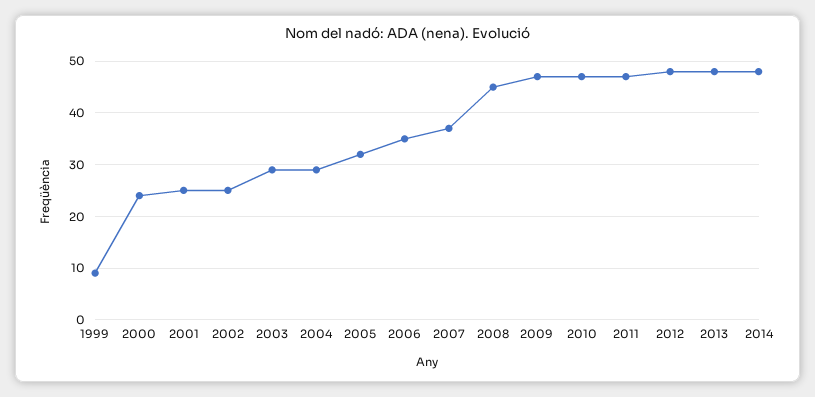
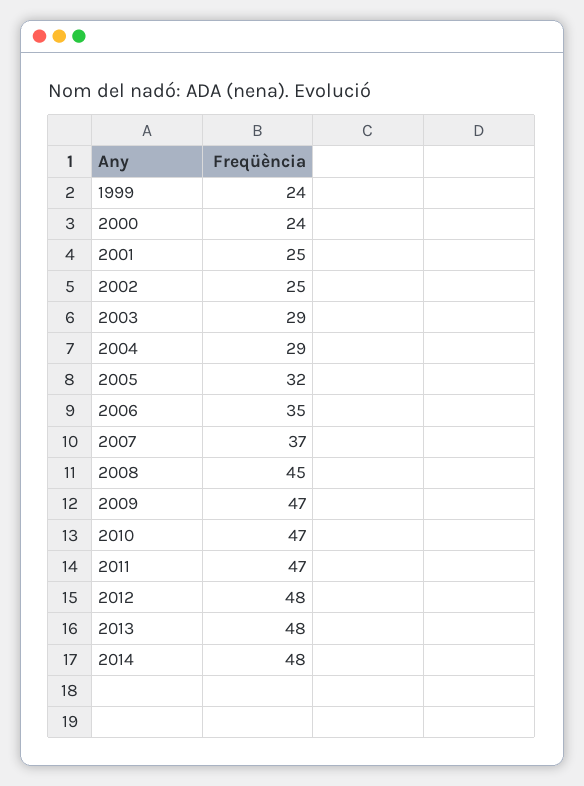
  {
-   "1999": 10,
+   "1999": 24,
    "2000": 24,
    "2001": 25,
    "2002": 25,
    "2003": 29,
    "2004": 29,
    "2005": 32,
    "2006": 35,
    "2007": 37,
    "2008": 45,
    "2009": 47,
    "2010": 47,
    "2011": 47,
    "2012": 48,
    "2013": 48,
    "2014": 48
  }

